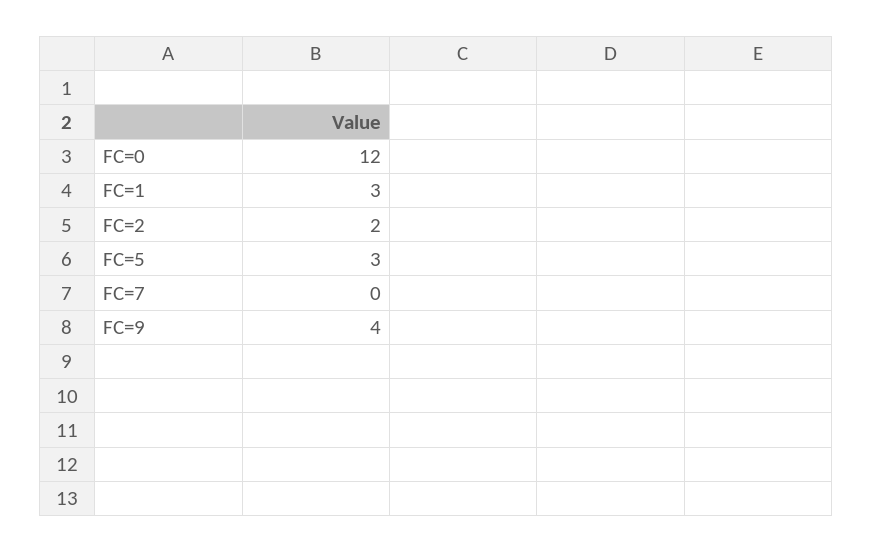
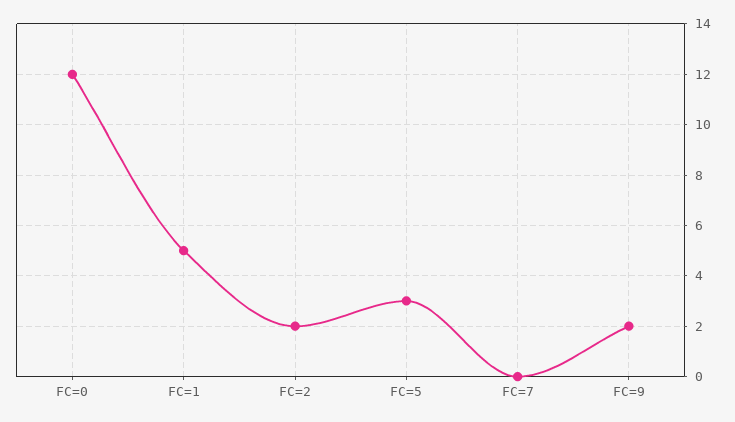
  {
    "FC=0": 12,
-   "FC=1": 3,
+   "FC=1": 5,
    "FC=2": 2,
    "FC=5": 3,
    "FC=7": 0,
-   "FC=9": 4
+   "FC=9": 2
  }

